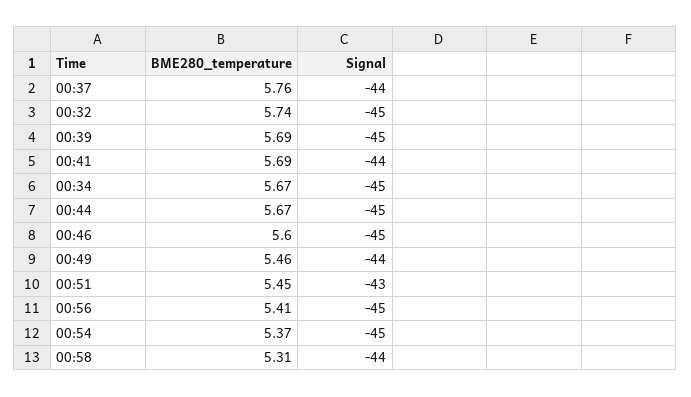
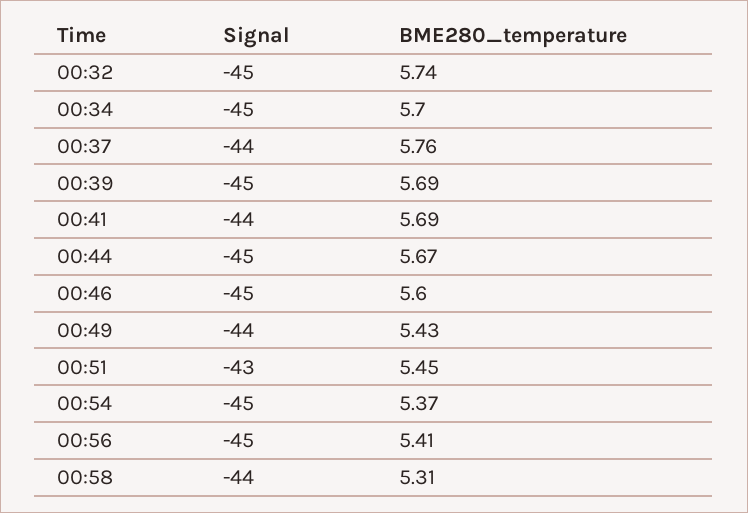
  {
    "BME280_temperature": {
      "00:37": 5.76,
      "00:32": 5.74,
      "00:39": 5.69,
      "00:41": 5.69,
-     "00:34": 5.67,
+     "00:34": 5.7,
      "00:44": 5.67,
      "00:46": 5.6,
-     "00:49": 5.46,
+     "00:49": 5.43,
      "00:51": 5.45,
      "00:56": 5.41,
      "00:54": 5.37,
      "00:58": 5.31
    },
    "Signal": {
      "00:37": -44,
      "00:32": -45,
      "00:39": -45,
      "00:41": -44,
      "00:34": -45,
      "00:44": -45,
      "00:46": -45,
      "00:49": -44,
      "00:51": -43,
      "00:56": -45,
      "00:54": -45,
      "00:58": -44
    }
  }

